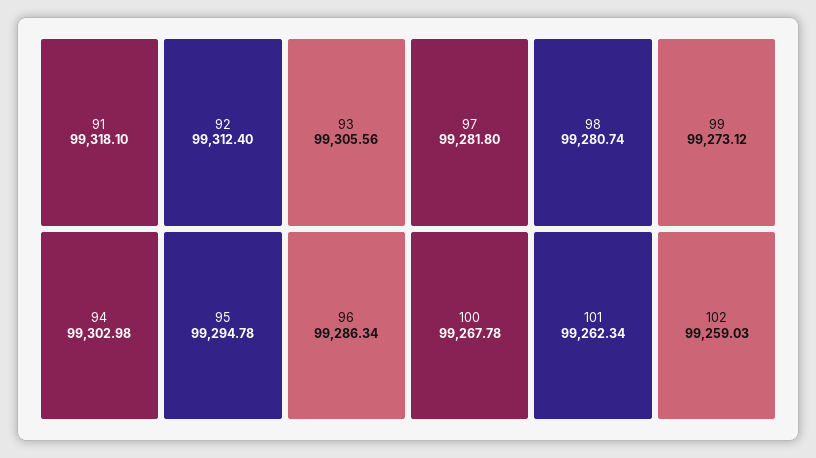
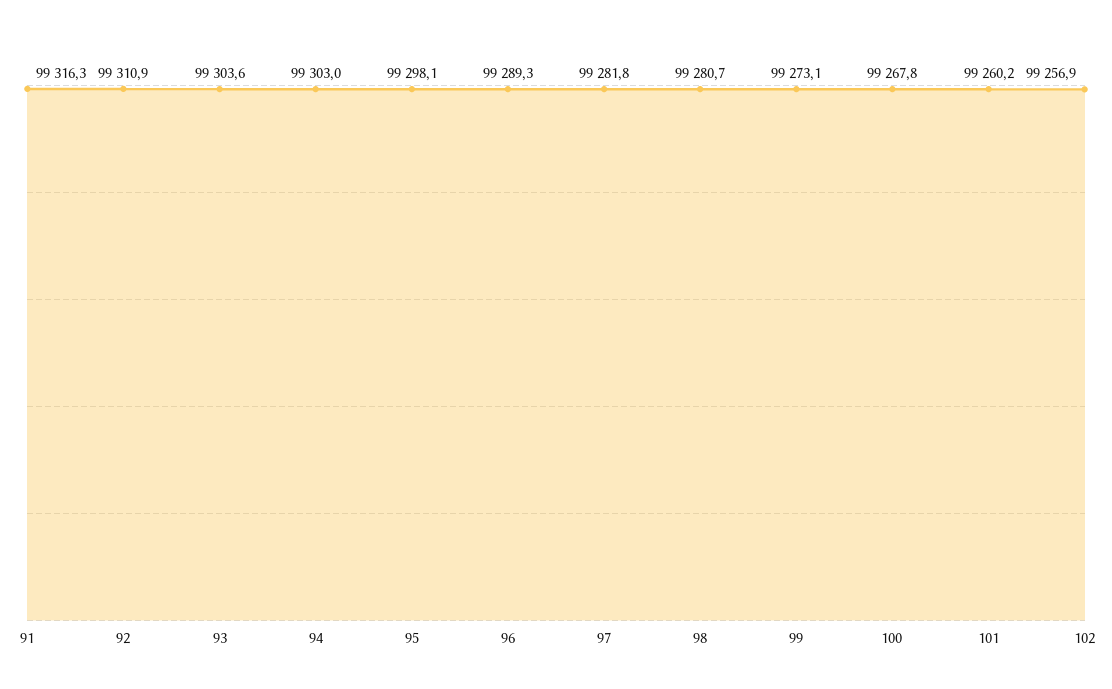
  {
-   "91": 99318.1,
+   "91": 99316.3,
-   "92": 99312.4,
+   "92": 99310.9,
-   "93": 99305.56,
+   "93": 99303.6,
    "94": 99302.98,
-   "95": 99294.78,
+   "95": 99298.1,
-   "96": 99286.34,
+   "96": 99289.3,
    "97": 99281.8,
    "98": 99280.74,
    "99": 99273.12,
    "100": 99267.78,
-   "101": 99262.34,
+   "101": 99260.2,
-   "102": 99259.03
+   "102": 99256.9
  }

